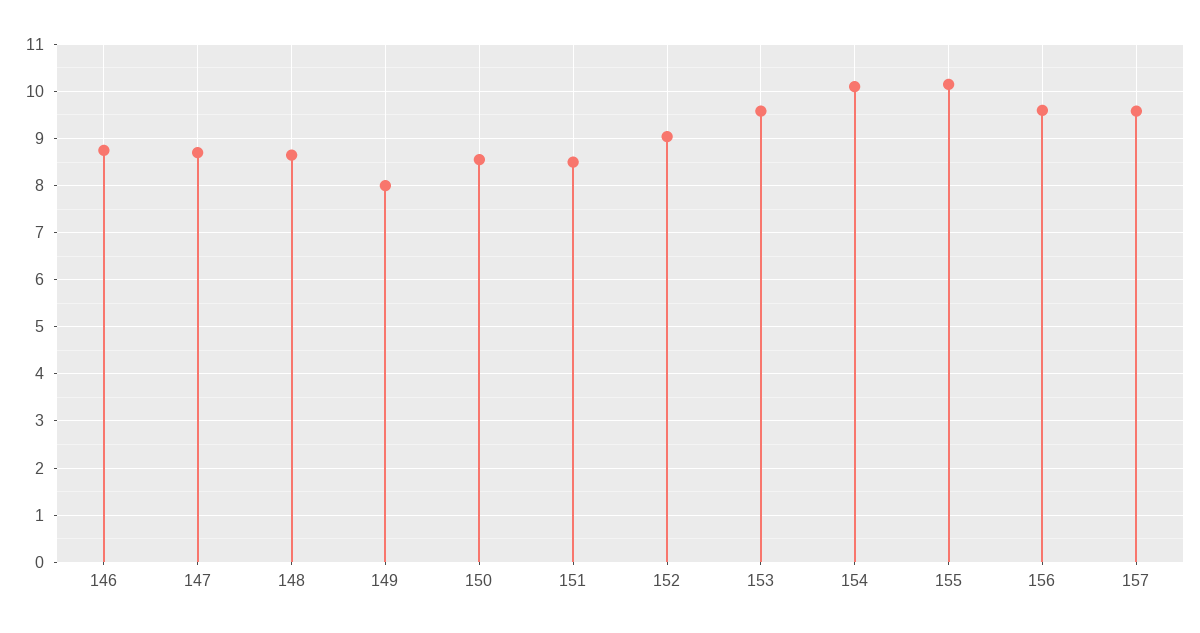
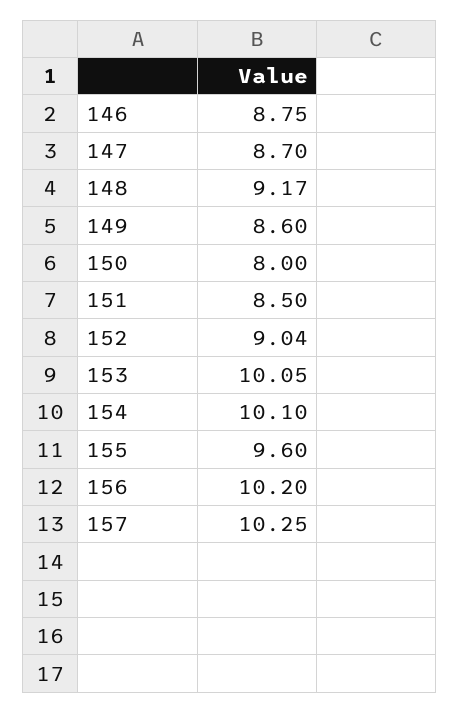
  {
    "146": 8.75,
    "147": 8.7,
-   "148": 8.6,
+   "148": 9.17,
-   "149": 8,
+   "149": 8.6,
-   "150": 8.6,
+   "150": 8,
    "151": 8.5,
    "152": 9.04,
-   "153": 9.6,
+   "153": 10.05,
    "154": 10.1,
-   "155": 10.2,
+   "155": 9.6,
-   "156": 9.6,
+   "156": 10.2,
-   "157": 9.6
+   "157": 10.25
  }

